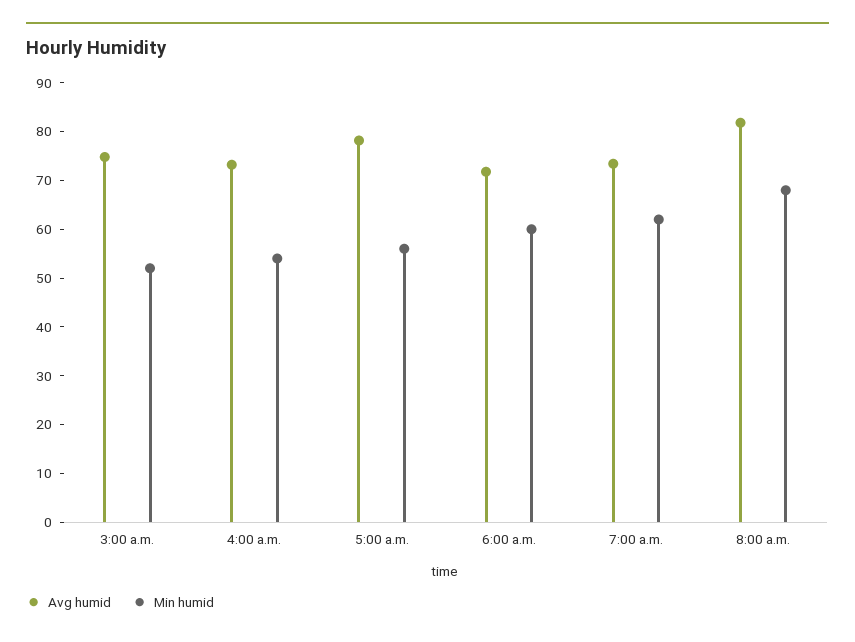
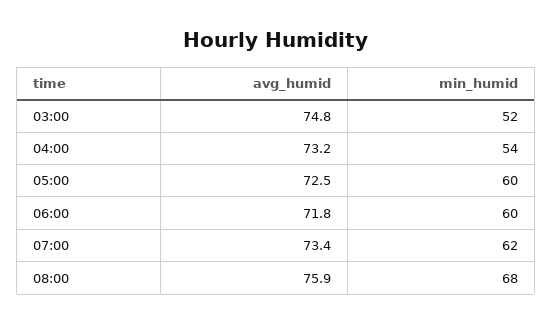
  {
    "Avg humid": {
      "3:00 a.m.": 74.8,
      "4:00 a.m.": 73.2,
-     "5:00 a.m.": 78,
+     "5:00 a.m.": 72.5,
      "6:00 a.m.": 71.8,
      "7:00 a.m.": 73.4,
-     "8:00 a.m.": 82
+     "8:00 a.m.": 75.9
    },
    "Min humid": {
      "3:00 a.m.": 52,
      "4:00 a.m.": 54,
-     "5:00 a.m.": 56,
+     "5:00 a.m.": 60,
      "6:00 a.m.": 60,
      "7:00 a.m.": 62,
      "8:00 a.m.": 68
    }
  }

